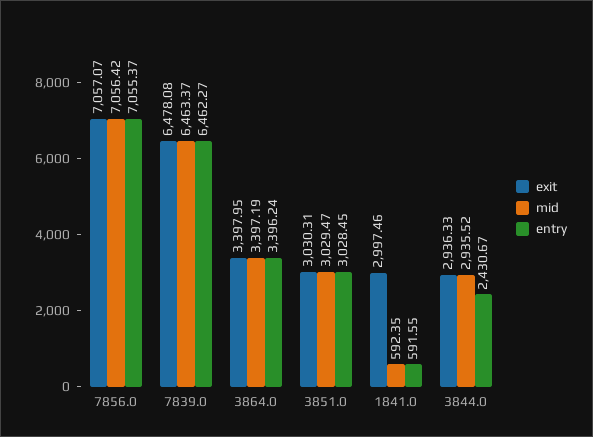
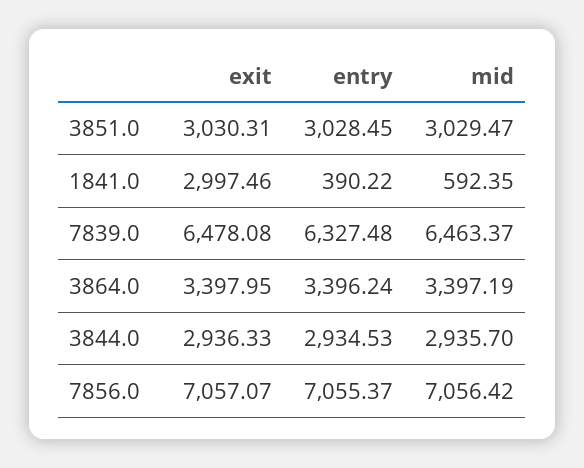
  {
    "exit": {
      "7856.0": 7057.07,
      "7839.0": 6478.08,
      "3864.0": 3397.95,
      "3851.0": 3030.31,
      "1841.0": 2997.46,
      "3844.0": 2936.33
    },
    "mid": {
      "7856.0": 7056.42,
      "7839.0": 6463.37,
      "3864.0": 3397.19,
      "3851.0": 3029.47,
      "1841.0": 592.35,
-     "3844.0": 2935.52
+     "3844.0": 2935.7
    },
    "entry": {
      "7856.0": 7055.37,
-     "7839.0": 6462.27,
+     "7839.0": 6327.48,
      "3864.0": 3396.24,
      "3851.0": 3028.45,
-     "1841.0": 591.55,
+     "1841.0": 390.22,
-     "3844.0": 2430.67
+     "3844.0": 2934.53
    }
  }

